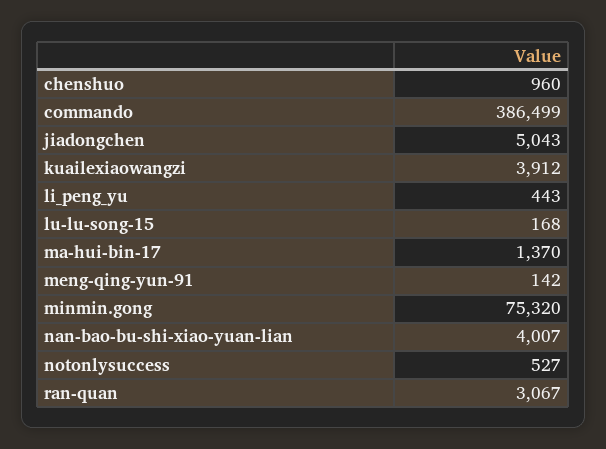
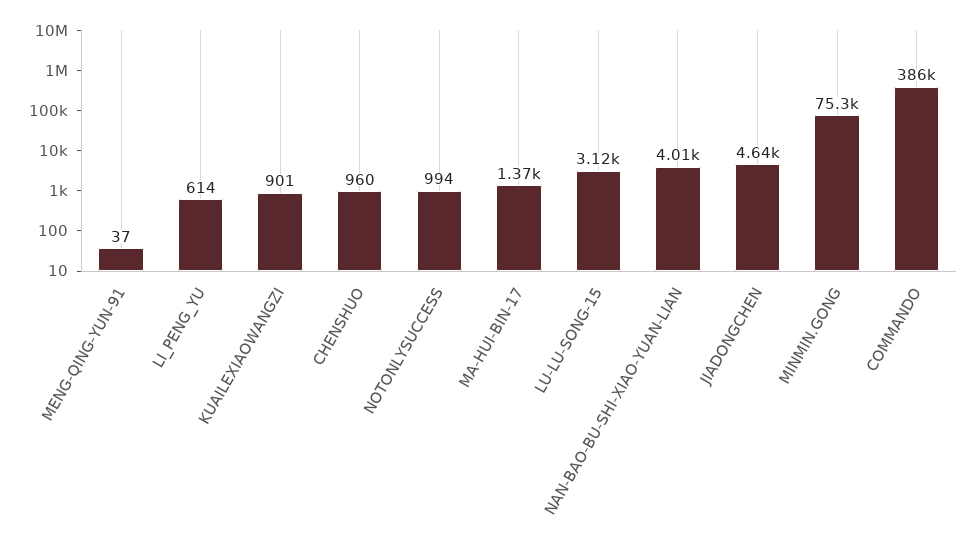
  {
    "chenshuo": 960,
    "commando": 386499,
-   "jiadongchen": 5043,
+   "jiadongchen": 4640,
-   "kuailexiaowangzi": 3912,
+   "kuailexiaowangzi": 901,
-   "li_peng_yu": 443,
+   "li_peng_yu": 614,
-   "lu-lu-song-15": 168,
+   "lu-lu-song-15": 3120,
    "ma-hui-bin-17": 1370,
-   "meng-qing-yun-91": 142,
+   "meng-qing-yun-91": 37,
    "minmin.gong": 75320,
    "nan-bao-bu-shi-xiao-yuan-lian": 4007,
-   "notonlysuccess": 527,
+   "notonlysuccess": 994
-   "ran-quan": 3067
  }

